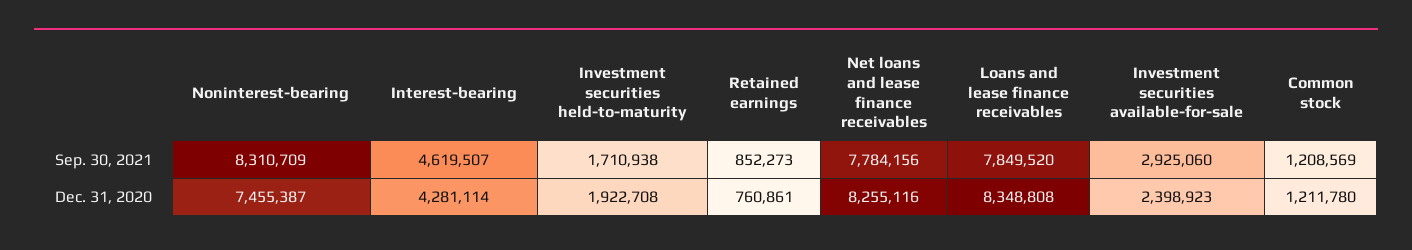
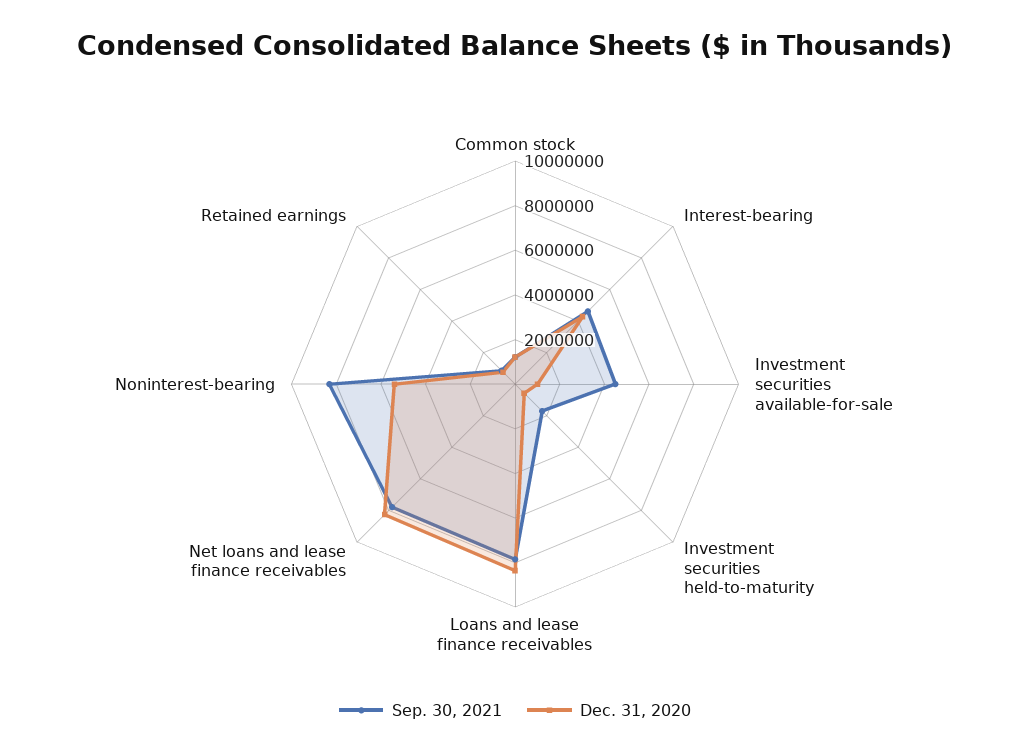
  {
    "Sep. 30, 2021": {
      "Noninterest-bearing": 8310709,
      "Interest-bearing": 4619507,
      "Investment securities held-to-maturity": 1710938,
      "Retained earnings": 852273,
      "Net loans and lease finance receivables": 7784156,
      "Loans and lease finance receivables": 7849520,
-     "Investment securities available-for-sale": 2925060,
+     "Investment securities available-for-sale": 4500000,
      "Common stock": 1208569
    },
    "Dec. 31, 2020": {
-     "Noninterest-bearing": 7455387,
+     "Noninterest-bearing": 5500000,
      "Interest-bearing": 4281114,
-     "Investment securities held-to-maturity": 1922708,
+     "Investment securities held-to-maturity": 500000,
      "Retained earnings": 760861,
      "Net loans and lease finance receivables": 8255116,
      "Loans and lease finance receivables": 8348808,
-     "Investment securities available-for-sale": 2398923,
+     "Investment securities available-for-sale": 1000000,
      "Common stock": 1211780
    }
  }

